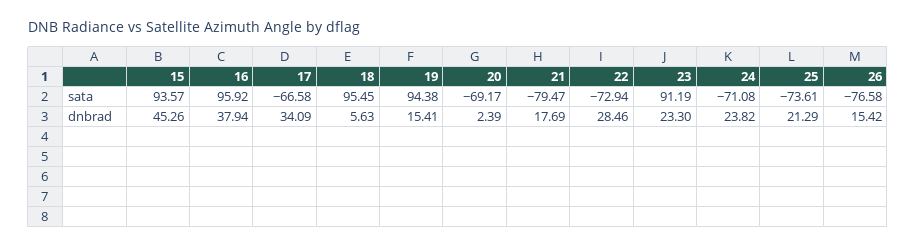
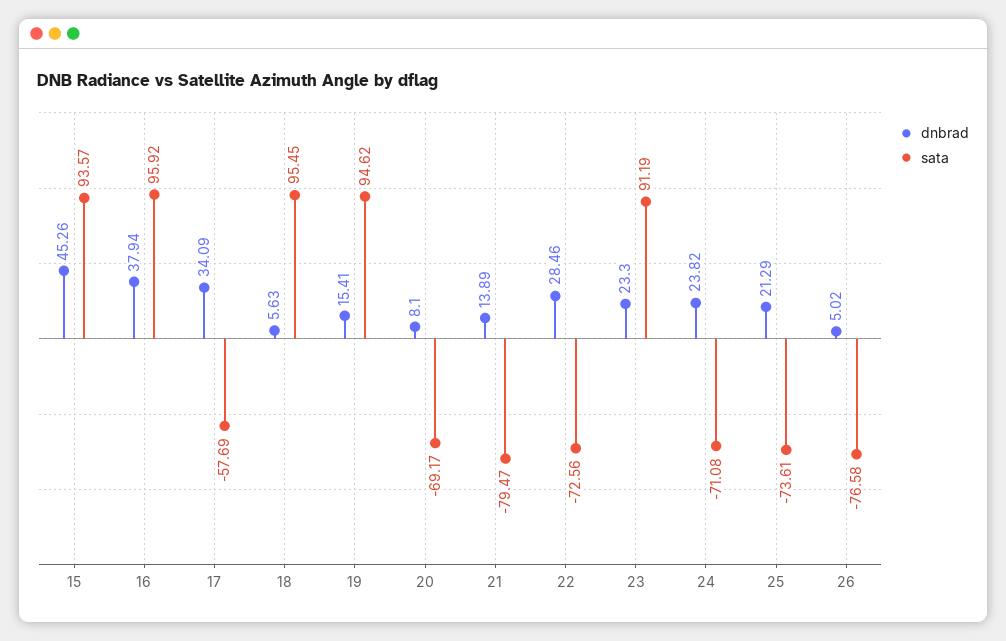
  {
    "sata": {
      "15": 93.57,
      "16": 95.92,
-     "17": -66.58,
+     "17": -57.69,
      "18": 95.45,
-     "19": 94.38,
+     "19": 94.62,
      "20": -69.17,
      "21": -79.47,
-     "22": -72.94,
+     "22": -72.56,
      "23": 91.19,
      "24": -71.08,
      "25": -73.61,
      "26": -76.58
    },
    "dnbrad": {
      "15": 45.26,
      "16": 37.94,
      "17": 34.09,
      "18": 5.63,
      "19": 15.41,
-     "20": 2.39,
+     "20": 8.1,
-     "21": 17.69,
+     "21": 13.89,
      "22": 28.46,
      "23": 23.3,
      "24": 23.82,
      "25": 21.29,
-     "26": 15.42
+     "26": 5.02
    }
  }

